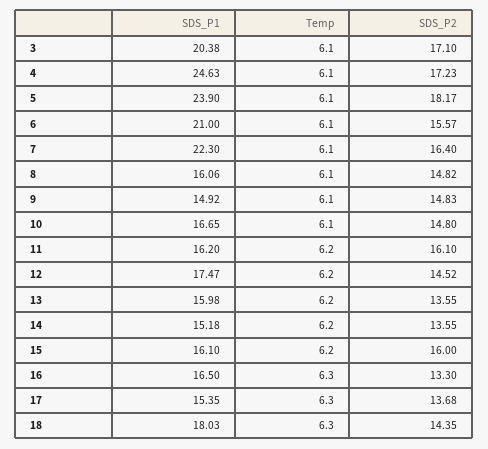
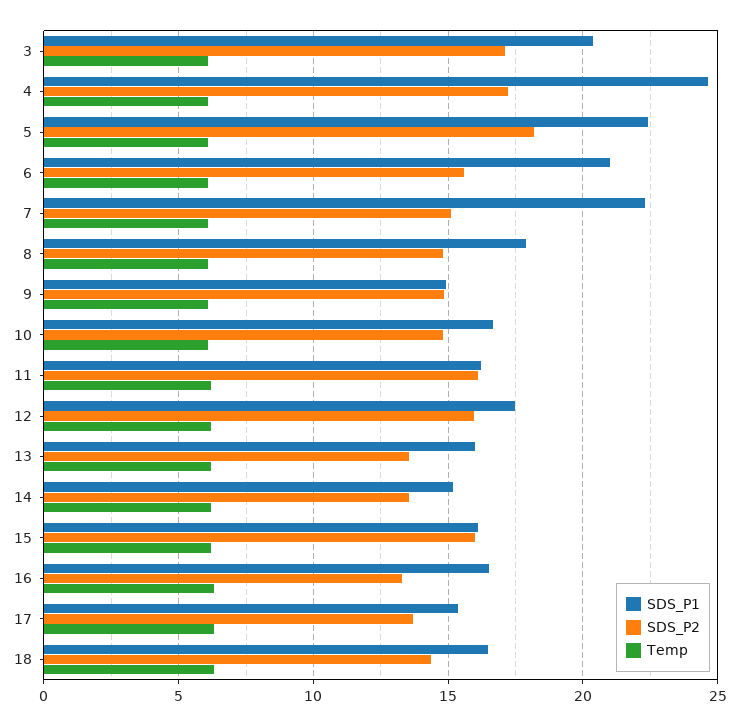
  {
    "SDS_P1": {
      "3": 20.38,
      "4": 24.63,
-     "5": 23.9,
+     "5": 22.5,
      "6": 21,
      "7": 22.3,
-     "8": 16.06,
+     "8": 18,
      "9": 14.92,
      "10": 16.65,
      "11": 16.2,
      "12": 17.47,
      "13": 15.98,
      "14": 15.18,
      "15": 16.1,
      "16": 16.5,
      "17": 15.35,
-     "18": 18.03
+     "18": 16.5
    },
    "Temp": {
      "3": 6.1,
      "4": 6.1,
      "5": 6.1,
      "6": 6.1,
      "7": 6.1,
      "8": 6.1,
      "9": 6.1,
      "10": 6.1,
      "11": 6.2,
      "12": 6.2,
      "13": 6.2,
      "14": 6.2,
      "15": 6.2,
      "16": 6.3,
      "17": 6.3,
      "18": 6.3
    },
    "SDS_P2": {
      "3": 17.1,
      "4": 17.23,
      "5": 18.17,
      "6": 15.57,
-     "7": 16.4,
+     "7": 15,
      "8": 14.82,
      "9": 14.83,
      "10": 14.8,
      "11": 16.1,
-     "12": 14.52,
+     "12": 16,
      "13": 13.55,
      "14": 13.55,
      "15": 16,
      "16": 13.3,
      "17": 13.68,
      "18": 14.35
    }
  }

